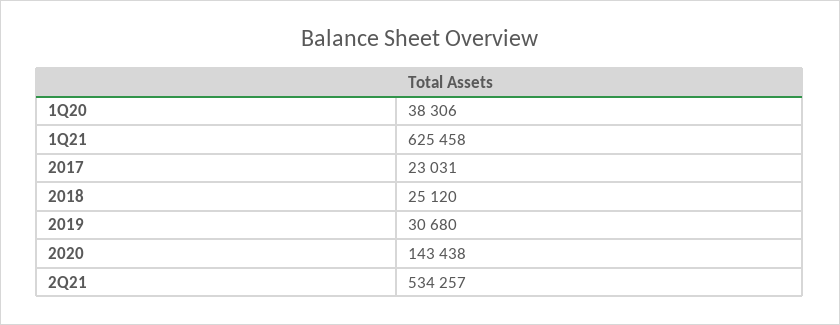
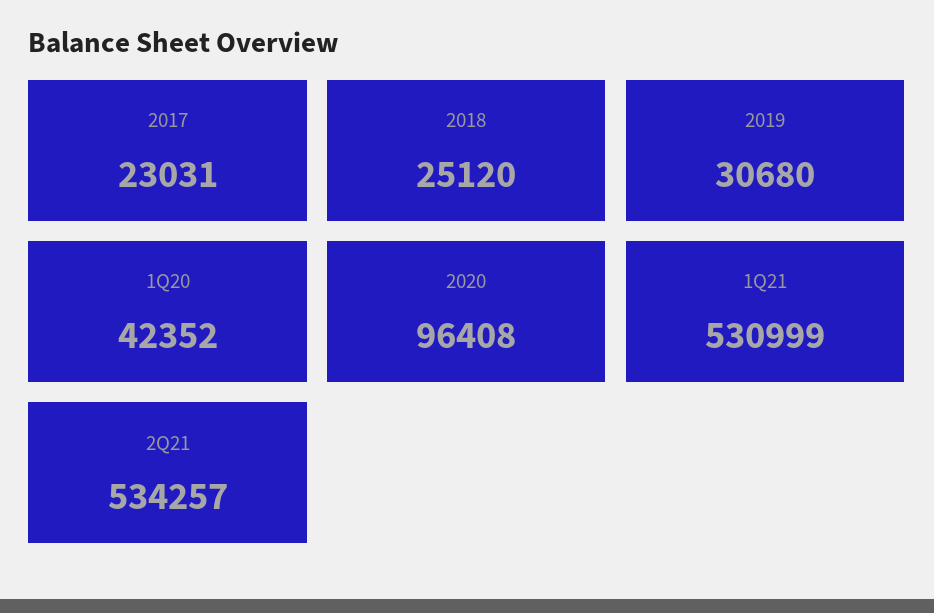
  {
-   "1Q20": 38306,
+   "1Q20": 42352,
-   "1Q21": 625458,
+   "1Q21": 530999,
    "2017": 23031,
    "2018": 25120,
    "2019": 30680,
-   "2020": 143438,
+   "2020": 96408,
    "2Q21": 534257
  }

